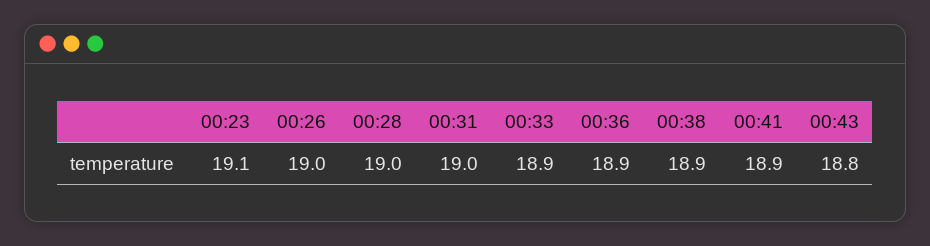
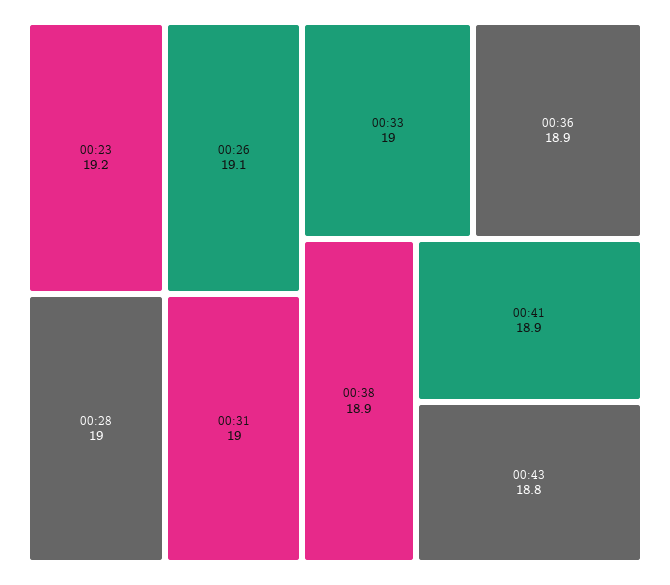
  {
-   "00:23": 19.1,
+   "00:23": 19.2,
-   "00:26": 19,
+   "00:26": 19.1,
    "00:28": 19,
    "00:31": 19,
-   "00:33": 18.9,
+   "00:33": 19,
    "00:36": 18.9,
    "00:38": 18.9,
    "00:41": 18.9,
    "00:43": 18.8
  }

